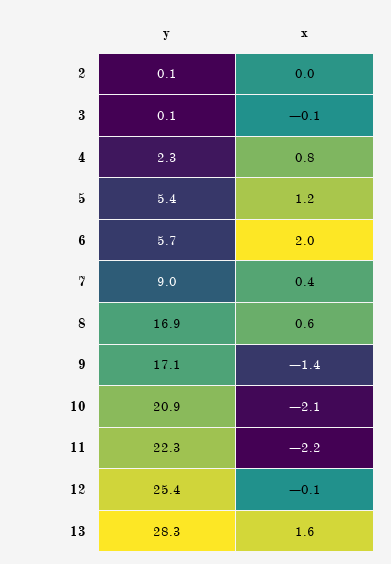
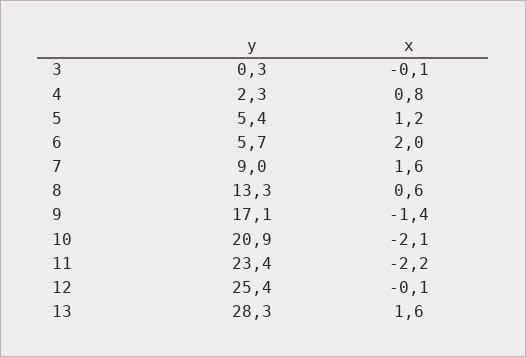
  {
    "y": {
-     "2": 0.1,
-     "3": 0.1,
+     "3": 0.3,
      "4": 2.3,
      "5": 5.4,
      "6": 5.7,
      "7": 9,
-     "8": 16.9,
+     "8": 13.3,
      "9": 17.1,
      "10": 20.9,
-     "11": 22.3,
+     "11": 23.4,
      "12": 25.4,
      "13": 28.3
    },
    "x": {
-     "2": 0,
      "3": -0.1,
      "4": 0.8,
      "5": 1.2,
      "6": 2,
-     "7": 0.4,
+     "7": 1.6,
      "8": 0.6,
      "9": -1.4,
      "10": -2.1,
      "11": -2.2,
      "12": -0.1,
      "13": 1.6
    }
  }

